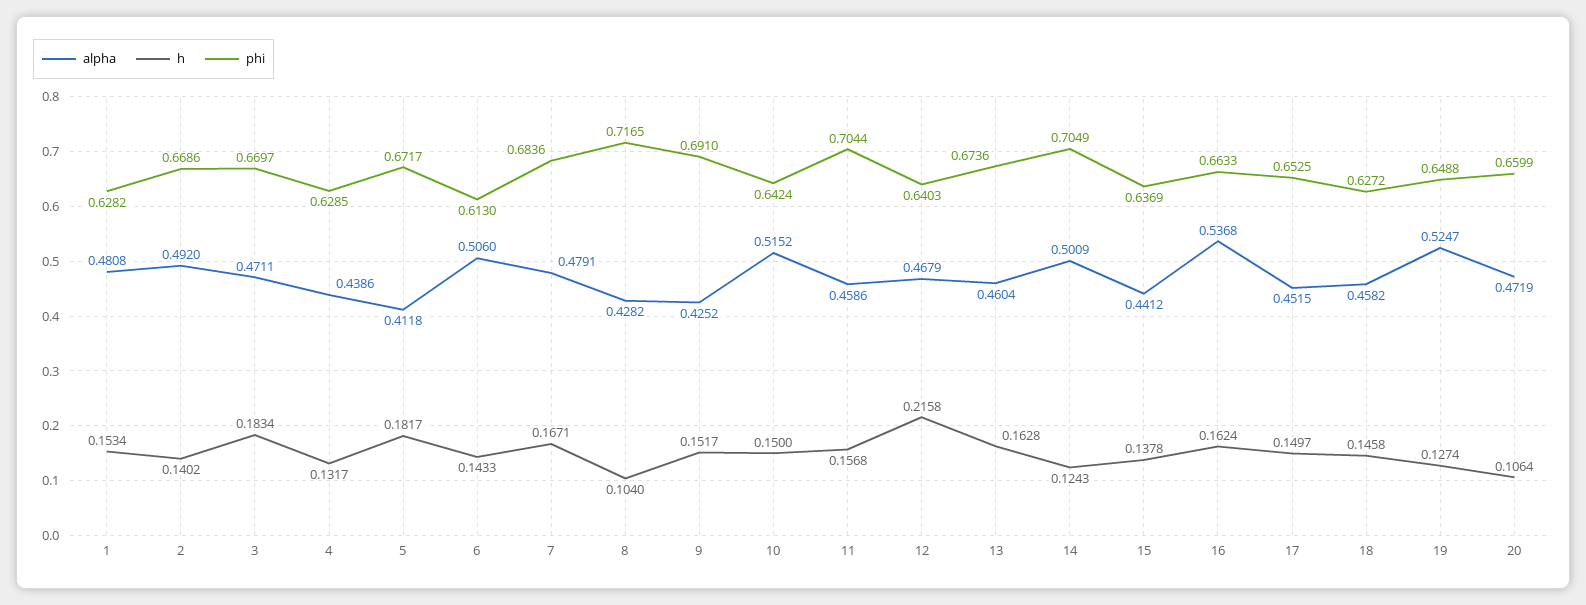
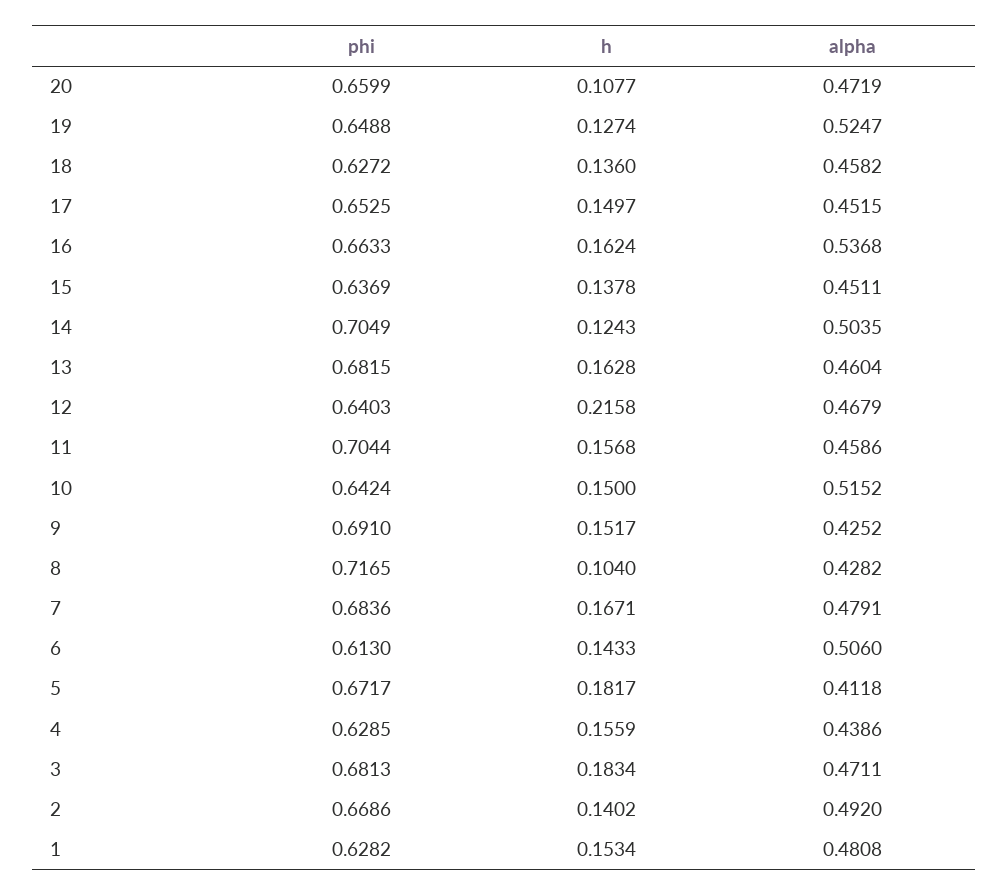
  {
    "alpha": {
      "1": 0.4808,
      "2": 0.492,
      "3": 0.4711,
      "4": 0.4386,
      "5": 0.4118,
      "6": 0.506,
      "7": 0.4791,
      "8": 0.4282,
      "9": 0.4252,
      "10": 0.5152,
      "11": 0.4586,
      "12": 0.4679,
      "13": 0.4604,
-     "14": 0.5009,
+     "14": 0.5035,
-     "15": 0.4412,
+     "15": 0.4511,
      "16": 0.5368,
      "17": 0.4515,
      "18": 0.4582,
      "19": 0.5247,
      "20": 0.4719
    },
    "h": {
      "1": 0.1534,
      "2": 0.1402,
      "3": 0.1834,
-     "4": 0.1317,
+     "4": 0.1559,
      "5": 0.1817,
      "6": 0.1433,
      "7": 0.1671,
      "8": 0.104,
      "9": 0.1517,
      "10": 0.15,
      "11": 0.1568,
      "12": 0.2158,
      "13": 0.1628,
      "14": 0.1243,
      "15": 0.1378,
      "16": 0.1624,
      "17": 0.1497,
-     "18": 0.1458,
+     "18": 0.136,
      "19": 0.1274,
-     "20": 0.1064
+     "20": 0.1077
    },
    "phi": {
      "1": 0.6282,
      "2": 0.6686,
-     "3": 0.6697,
+     "3": 0.6813,
      "4": 0.6285,
      "5": 0.6717,
      "6": 0.613,
      "7": 0.6836,
      "8": 0.7165,
      "9": 0.691,
      "10": 0.6424,
      "11": 0.7044,
      "12": 0.6403,
-     "13": 0.6736,
+     "13": 0.6815,
      "14": 0.7049,
      "15": 0.6369,
      "16": 0.6633,
      "17": 0.6525,
      "18": 0.6272,
      "19": 0.6488,
      "20": 0.6599
    }
  }

